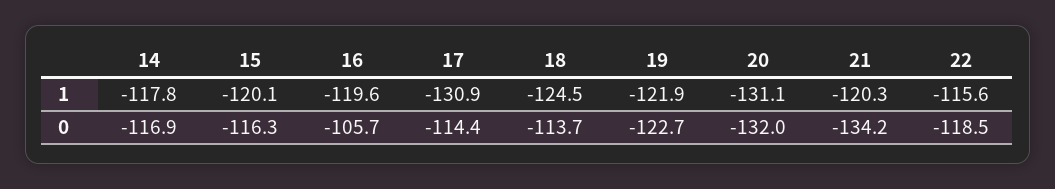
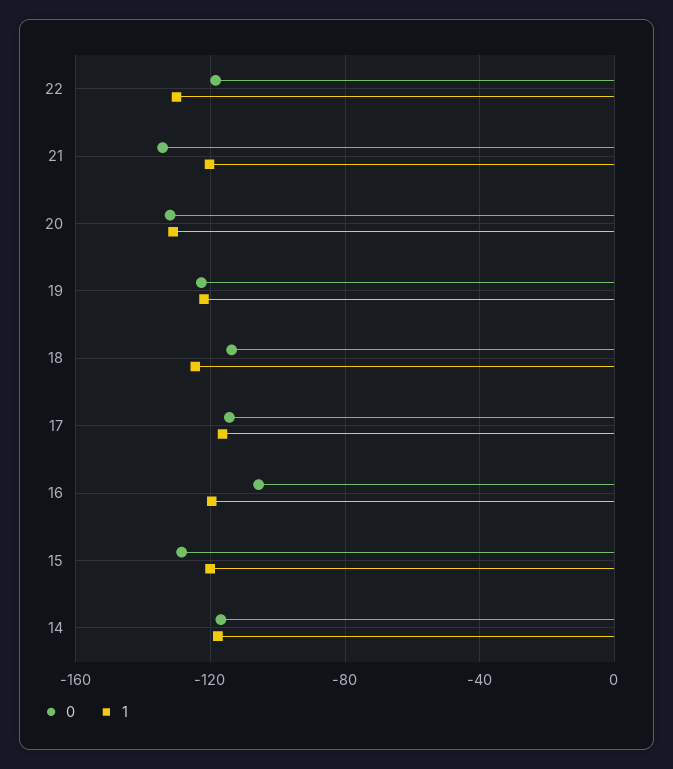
  {
    "1": {
      "14": -117.8,
      "15": -120.1,
      "16": -119.6,
-     "17": -130.9,
+     "17": -115,
      "18": -124.5,
      "19": -121.9,
      "20": -131.1,
      "21": -120.3,
-     "22": -115.6
+     "22": -130
    },
    "0": {
      "14": -116.9,
-     "15": -116.3,
+     "15": -130,
      "16": -105.7,
      "17": -114.4,
      "18": -113.7,
      "19": -122.7,
      "20": -132,
      "21": -134.2,
      "22": -118.5
    }
  }

